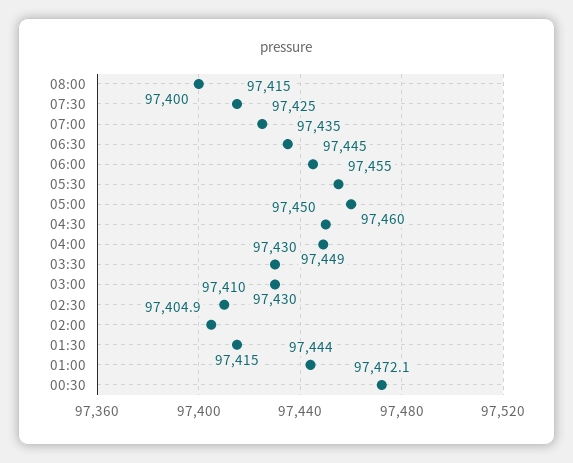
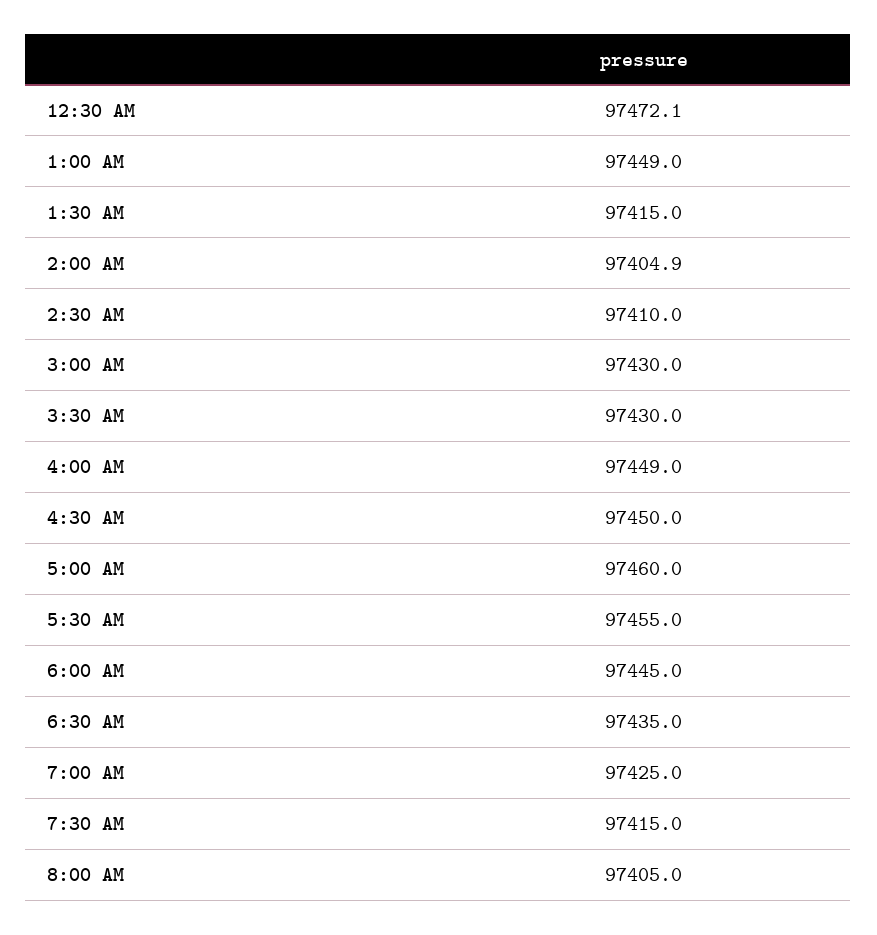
  {
-   "08:00": 97400,
+   "08:00": 97405,
    "07:30": 97415,
    "07:00": 97425,
    "06:30": 97435,
    "06:00": 97445,
    "05:30": 97455,
    "05:00": 97460,
    "04:30": 97450,
    "04:00": 97449,
    "03:30": 97430,
    "03:00": 97430,
    "02:30": 97410,
    "02:00": 97404.9,
    "01:30": 97415,
-   "01:00": 97444,
+   "01:00": 97449,
    "00:30": 97472.1
  }

